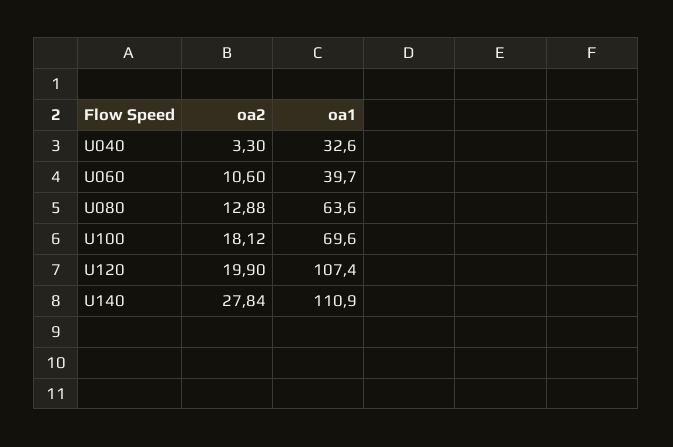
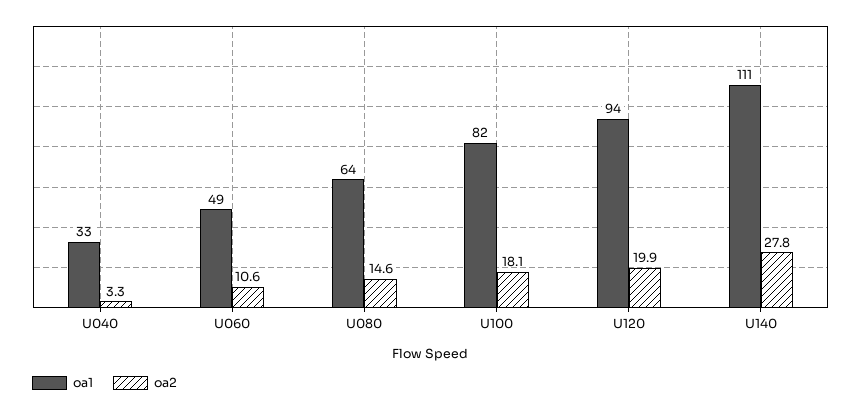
  {
    "oa2": {
      "U040": 3.3,
      "U060": 10.6,
-     "U080": 12.88,
+     "U080": 14.6,
      "U100": 18.12,
      "U120": 19.9,
      "U140": 27.84
    },
    "oa1": {
      "U040": 32.6,
-     "U060": 39.7,
+     "U060": 49,
      "U080": 63.6,
-     "U100": 69.6,
+     "U100": 82,
-     "U120": 107.4,
+     "U120": 94,
      "U140": 110.9
    }
  }

